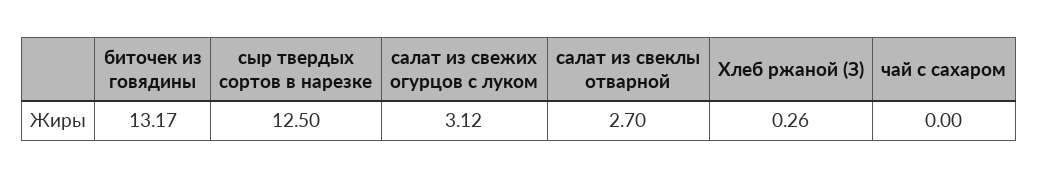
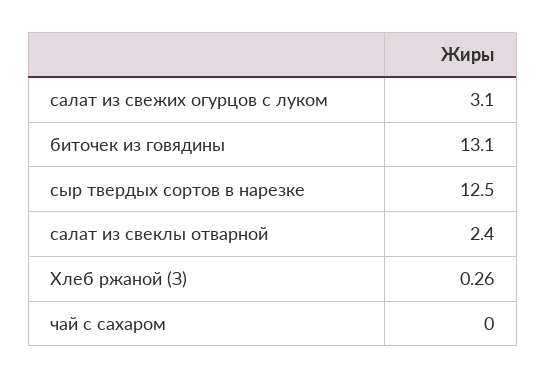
  {
-   "биточек из говядины": 13.17,
+   "биточек из говядины": 13.1,
    "сыр твердых сортов в нарезке": 12.5,
-   "салат из свежих огурцов с луком": 3.12,
+   "салат из свежих огурцов с луком": 3.1,
-   "салат из свеклы отварной": 2.7,
+   "салат из свеклы отварной": 2.4,
    "Хлеб ржаной (З)": 0.26,
    "чай с сахаром": 0
  }

